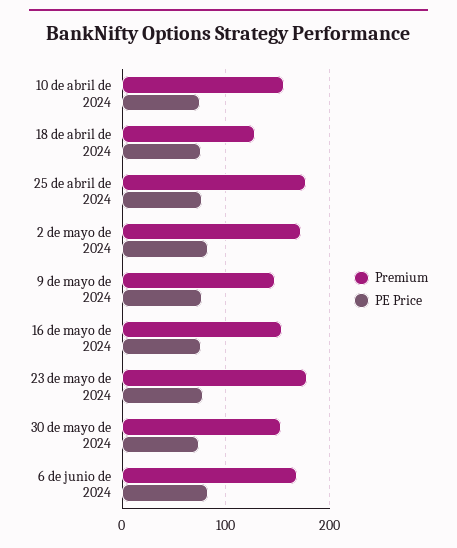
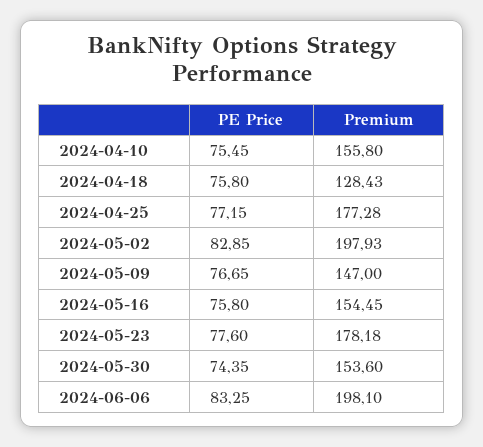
  {
    "Premium": {
      "10 de abril de 2024": 155.8,
      "18 de abril de 2024": 128.43,
      "25 de abril de 2024": 177.28,
-     "2 de mayo de 2024": 170,
+     "2 de mayo de 2024": 197.93,
      "9 de mayo de 2024": 147,
      "16 de mayo de 2024": 154.45,
      "23 de mayo de 2024": 178.18,
      "30 de mayo de 2024": 153.6,
-     "6 de junio de 2024": 170
+     "6 de junio de 2024": 198.1
    },
    "PE Price": {
      "10 de abril de 2024": 75.45,
      "18 de abril de 2024": 75.8,
      "25 de abril de 2024": 77.15,
      "2 de mayo de 2024": 82.85,
      "9 de mayo de 2024": 76.65,
      "16 de mayo de 2024": 75.8,
      "23 de mayo de 2024": 77.6,
      "30 de mayo de 2024": 74.35,
      "6 de junio de 2024": 83.25
    }
  }

